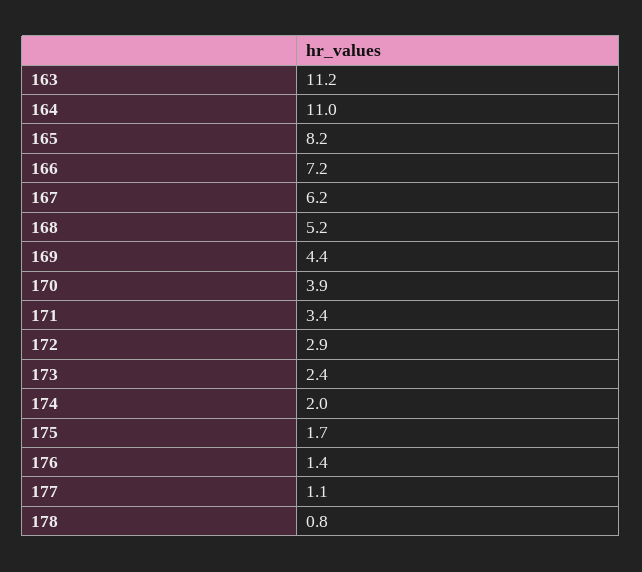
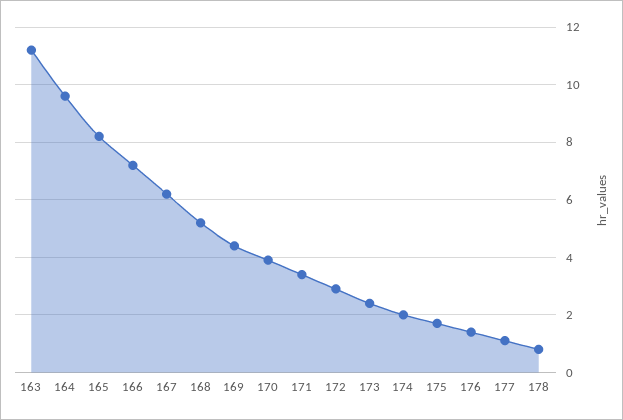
  {
    "163": 11.2,
-   "164": 11,
+   "164": 9.5,
    "165": 8.2,
    "166": 7.2,
    "167": 6.2,
    "168": 5.2,
    "169": 4.4,
    "170": 3.9,
    "171": 3.4,
    "172": 2.9,
    "173": 2.4,
    "174": 2,
    "175": 1.7,
    "176": 1.4,
    "177": 1.1,
    "178": 0.8
  }

